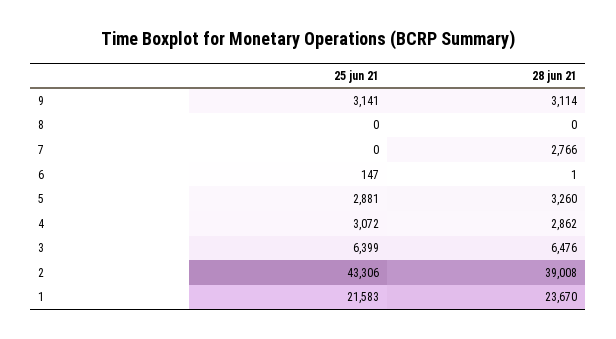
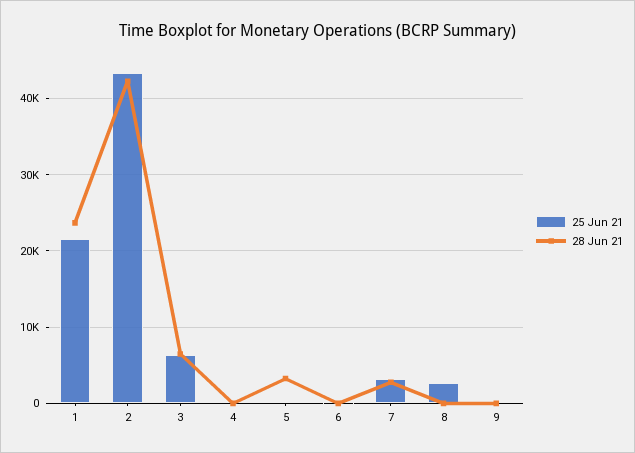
  {
    "25 jun 21": {
-     "9": 3141,
+     "9": 0,
-     "8": 0,
+     "8": 3000,
-     "7": 0,
+     "7": 3000,
      "6": 147,
-     "5": 2881,
+     "5": 0,
-     "4": 3072,
+     "4": 0,
      "3": 6399,
      "2": 43306,
      "1": 21583
    },
    "28 jun 21": {
-     "9": 3114,
+     "9": 0,
      "8": 0,
      "7": 2766,
      "6": 1,
      "5": 3260,
-     "4": 2862,
+     "4": 0,
      "3": 6476,
-     "2": 39008,
+     "2": 42000,
      "1": 23670
    }
  }

